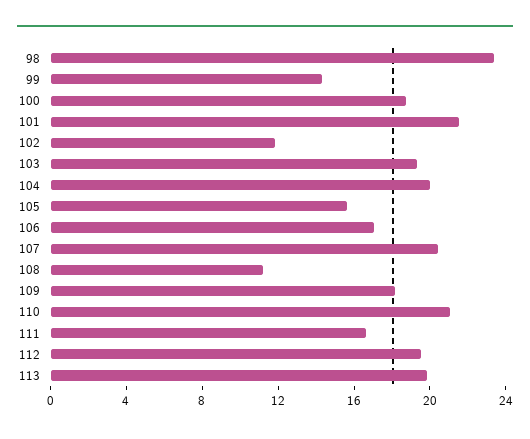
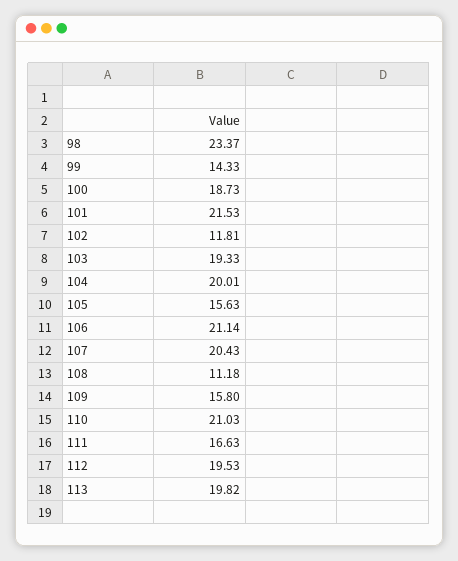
  {
    "98": 23.37,
    "99": 14.33,
    "100": 18.73,
    "101": 21.53,
    "102": 11.81,
    "103": 19.33,
    "104": 20.01,
    "105": 15.63,
-   "106": 17,
+   "106": 21.14,
    "107": 20.43,
    "108": 11.18,
-   "109": 18,
+   "109": 15.8,
    "110": 21.03,
    "111": 16.63,
    "112": 19.53,
    "113": 19.82
  }

